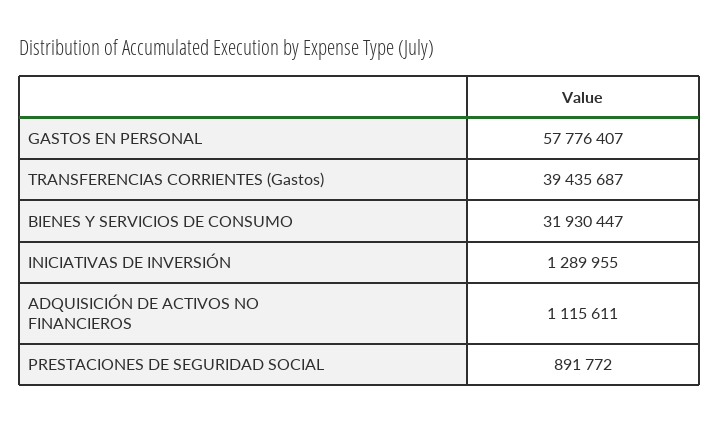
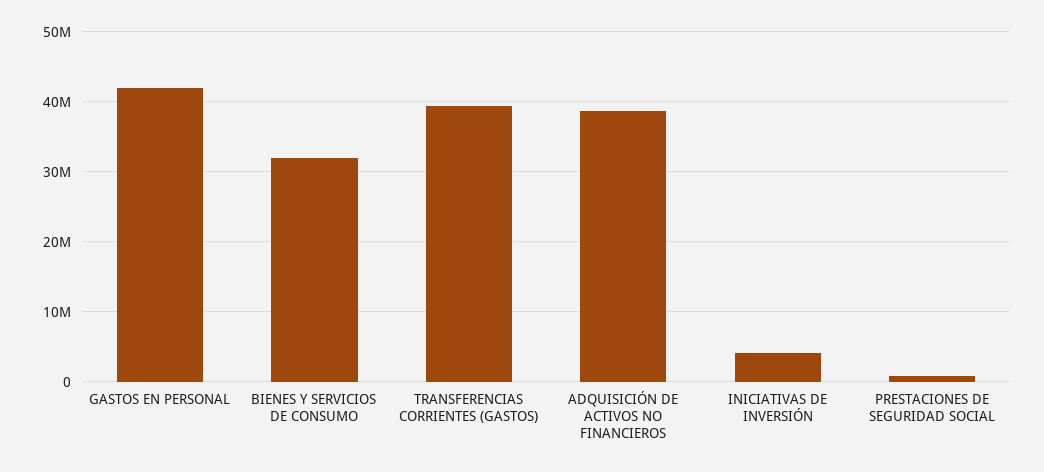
  {
-   "GASTOS EN PERSONAL": 57776407,
+   "GASTOS EN PERSONAL": 42000000,
    "TRANSFERENCIAS CORRIENTES (Gastos)": 39435687,
    "BIENES Y SERVICIOS DE CONSUMO": 31930447,
-   "INICIATIVAS DE INVERSIÓN": 1289955,
+   "INICIATIVAS DE INVERSIÓN": 4000000,
-   "ADQUISICIÓN DE ACTIVOS NO FINANCIEROS": 1115611,
+   "ADQUISICIÓN DE ACTIVOS NO FINANCIEROS": 39000000,
    "PRESTACIONES DE SEGURIDAD SOCIAL": 891772
  }

